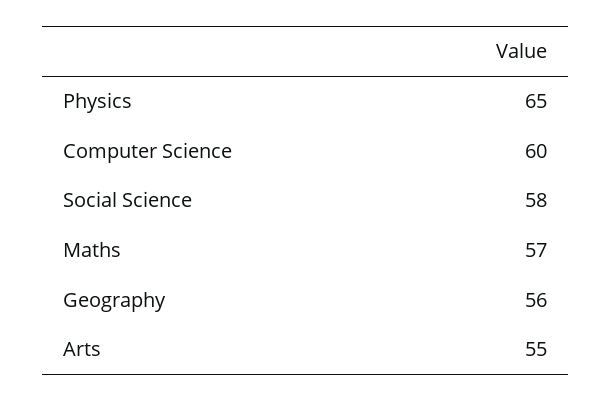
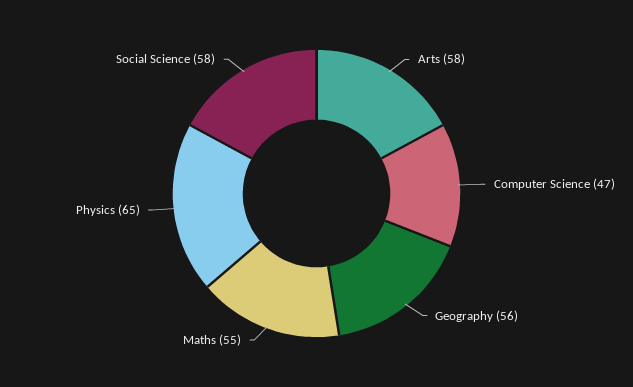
  {
    "Physics": 65,
-   "Computer Science": 60,
+   "Computer Science": 47,
    "Social Science": 58,
-   "Maths": 57,
+   "Maths": 55,
    "Geography": 56,
-   "Arts": 55
+   "Arts": 58
  }

